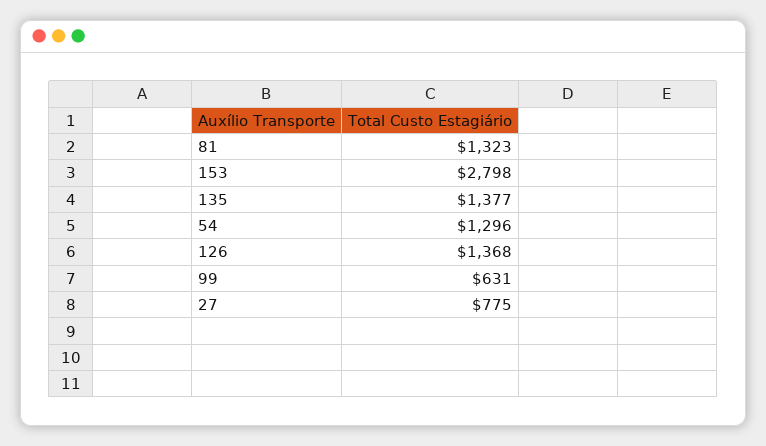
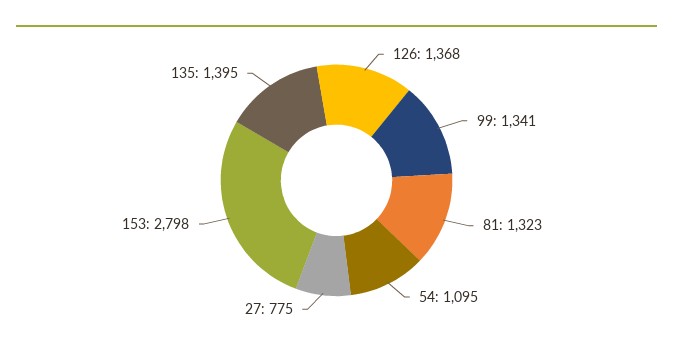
  {
    "81": 1323,
    "153": 2798,
-   "135": 1377,
+   "135": 1395,
-   "54": 1296,
+   "54": 1095,
    "126": 1368,
-   "99": 631,
+   "99": 1341,
    "27": 775
  }

